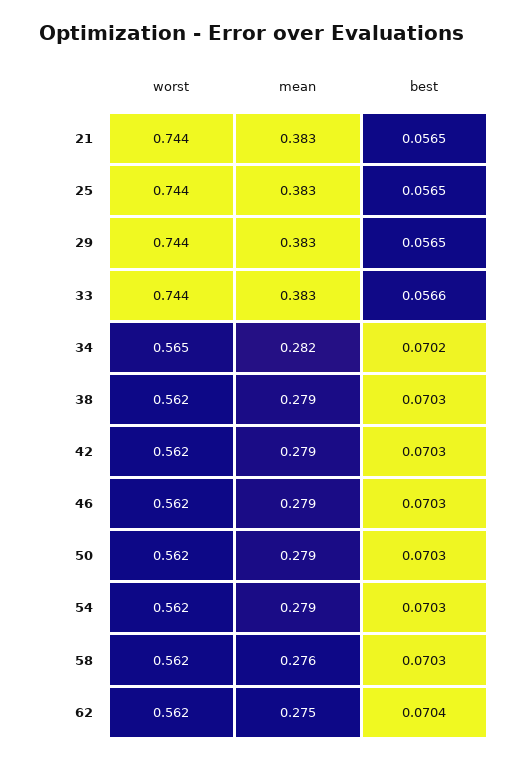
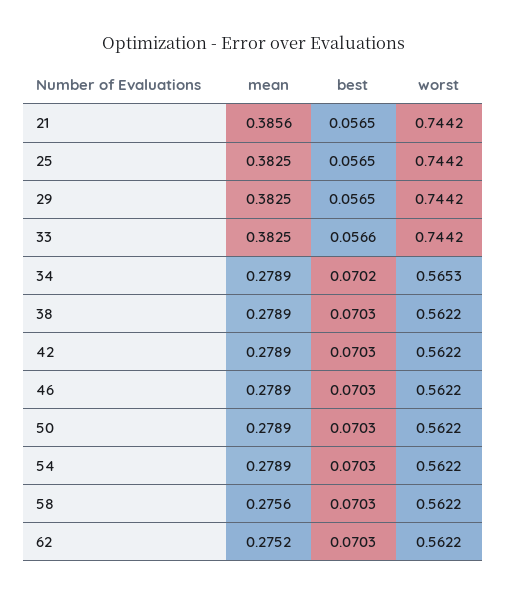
  {
    "worst": {
      "21": 0.7442,
      "25": 0.7442,
      "29": 0.7442,
      "33": 0.7442,
      "34": 0.5653,
      "38": 0.5622,
      "42": 0.5622,
      "46": 0.5622,
      "50": 0.5622,
      "54": 0.5622,
      "58": 0.5622,
      "62": 0.5622
    },
    "mean": {
-     "21": 0.383,
+     "21": 0.3856,
      "25": 0.3825,
      "29": 0.3825,
      "33": 0.3825,
-     "34": 0.282,
+     "34": 0.2789,
      "38": 0.2789,
      "42": 0.2789,
      "46": 0.2789,
      "50": 0.2789,
      "54": 0.2789,
      "58": 0.2756,
      "62": 0.2752
    },
    "best": {
      "21": 0.0565,
      "25": 0.0565,
      "29": 0.0565,
      "33": 0.0566,
      "34": 0.0702,
      "38": 0.0703,
      "42": 0.0703,
      "46": 0.0703,
      "50": 0.0703,
      "54": 0.0703,
      "58": 0.0703,
-     "62": 0.0704
+     "62": 0.0703
    }
  }

